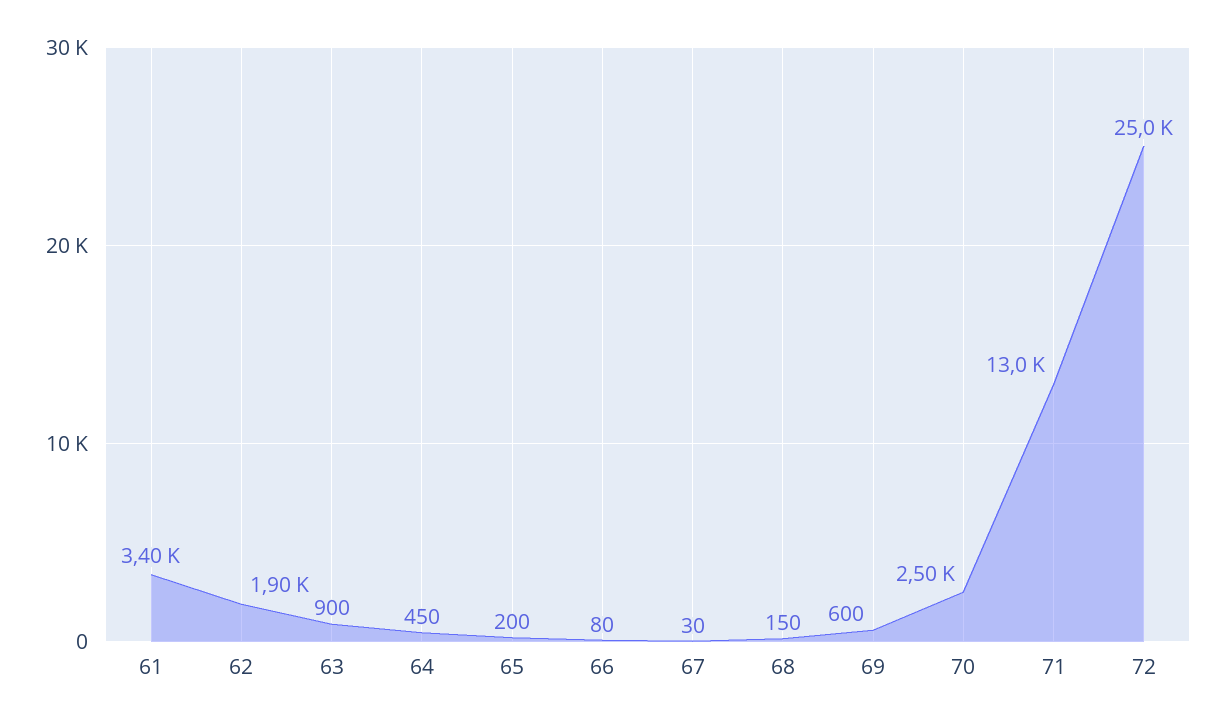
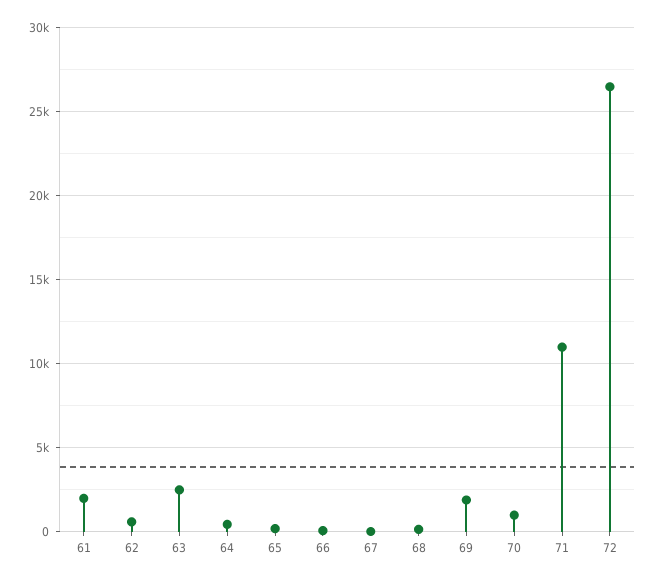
  {
-   "61": 3400,
+   "61": 2000,
-   "62": 1900,
+   "62": 500,
-   "63": 900,
+   "63": 2500,
    "64": 450,
    "65": 200,
    "66": 80,
    "67": 30,
    "68": 150,
-   "69": 600,
+   "69": 2000,
-   "70": 2500,
+   "70": 1000,
-   "71": 13000,
+   "71": 11000,
-   "72": 25000
+   "72": 26500
  }

